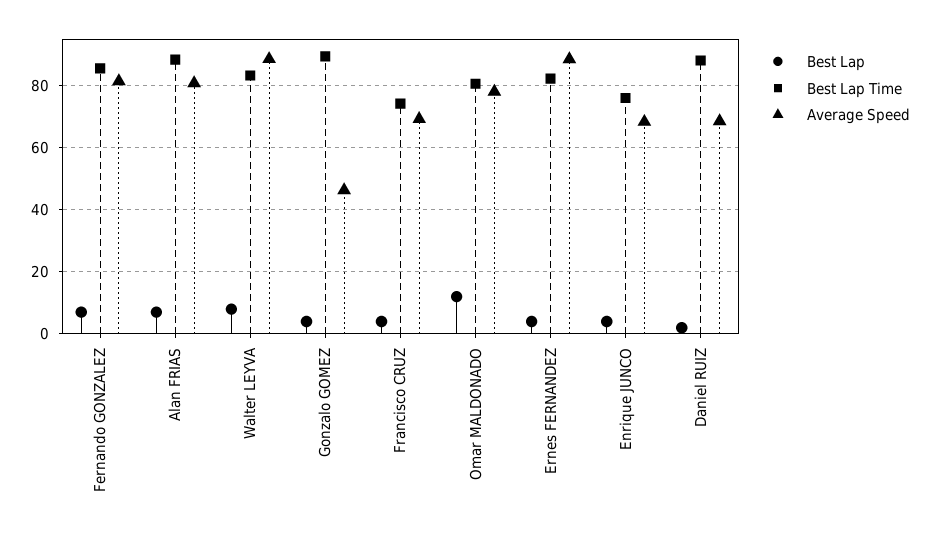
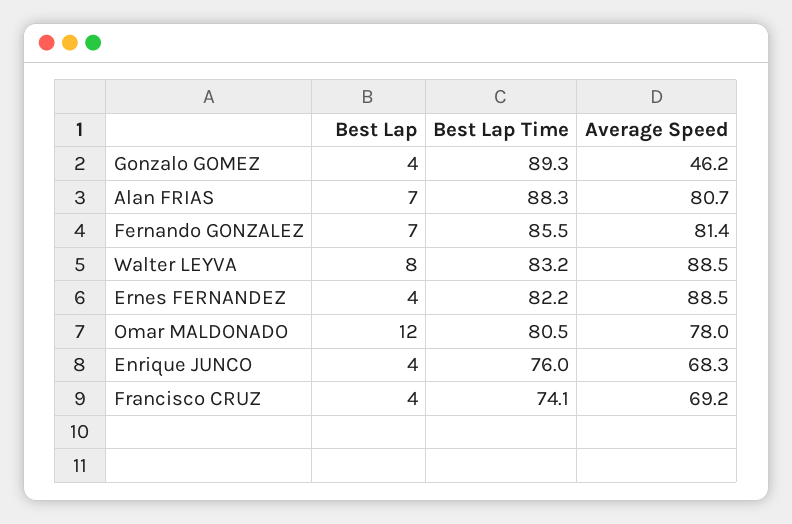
  {
    "Best Lap": {
      "Fernando GONZALEZ": 7,
      "Alan FRIAS": 7,
      "Walter LEYVA": 8,
      "Gonzalo GOMEZ": 4,
      "Francisco CRUZ": 4,
      "Omar MALDONADO": 12,
      "Ernes FERNANDEZ": 4,
-     "Enrique JUNCO": 4,
+     "Enrique JUNCO": 4
-     "Daniel RUIZ": 2
    },
    "Best Lap Time": {
      "Fernando GONZALEZ": 85.5,
      "Alan FRIAS": 88.3,
      "Walter LEYVA": 83.2,
      "Gonzalo GOMEZ": 89.3,
      "Francisco CRUZ": 74.1,
      "Omar MALDONADO": 80.5,
      "Ernes FERNANDEZ": 82.2,
-     "Enrique JUNCO": 76,
+     "Enrique JUNCO": 76
-     "Daniel RUIZ": 88
    },
    "Average Speed": {
      "Fernando GONZALEZ": 81.4,
      "Alan FRIAS": 80.7,
      "Walter LEYVA": 88.5,
      "Gonzalo GOMEZ": 46.2,
      "Francisco CRUZ": 69.2,
      "Omar MALDONADO": 78,
      "Ernes FERNANDEZ": 88.5,
-     "Enrique JUNCO": 68.3,
+     "Enrique JUNCO": 68.3
-     "Daniel RUIZ": 68
    }
  }

